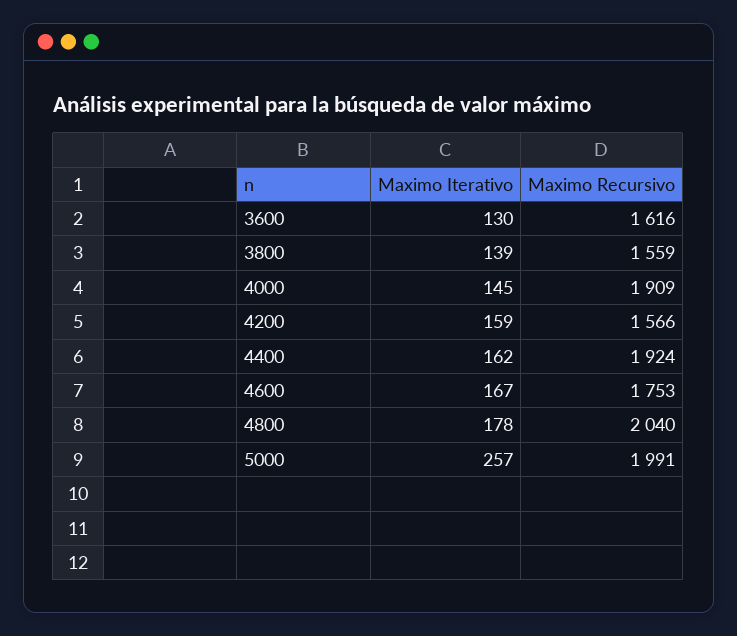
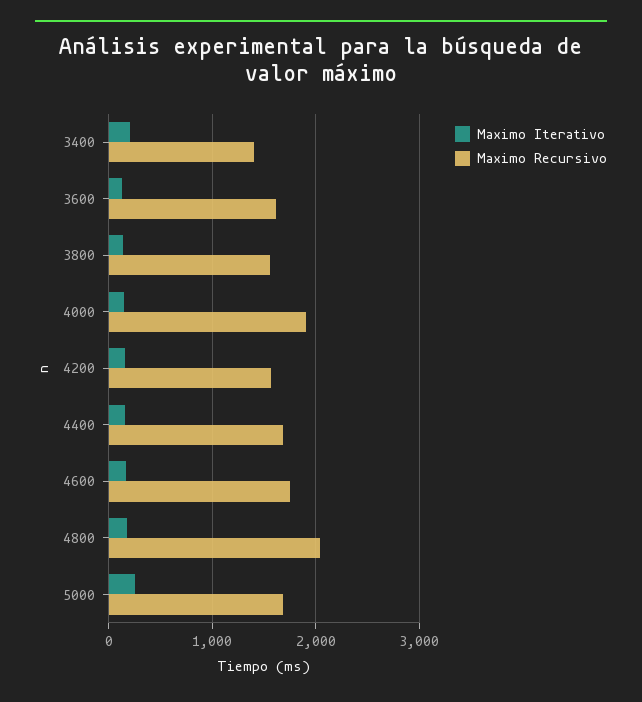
  {
    "Maximo Iterativo": {
      "3600": 130,
      "3800": 139,
      "4000": 145,
      "4200": 159,
      "4400": 162,
      "4600": 167,
      "4800": 178,
-     "5000": 257
+     "5000": 257,
+     "3400": 200
    },
    "Maximo Recursivo": {
      "3600": 1616,
      "3800": 1559,
      "4000": 1909,
      "4200": 1566,
-     "4400": 1924,
+     "4400": 1700,
      "4600": 1753,
      "4800": 2040,
-     "5000": 1991
+     "5000": 1700,
+     "3400": 1400
    }
  }

